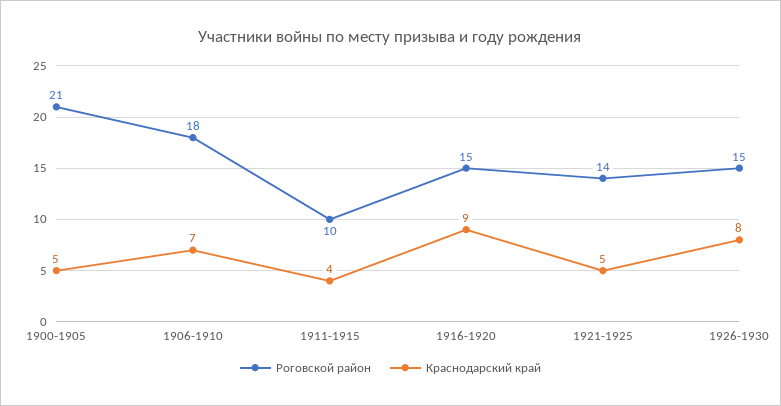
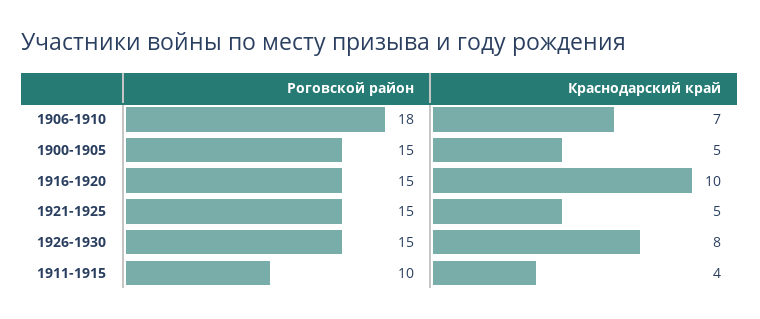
  {
    "Роговской район": {
-     "1900-1905": 21,
+     "1900-1905": 15,
      "1906-1910": 18,
      "1911-1915": 10,
      "1916-1920": 15,
-     "1921-1925": 14,
+     "1921-1925": 15,
      "1926-1930": 15
    },
    "Краснодарский край": {
      "1900-1905": 5,
      "1906-1910": 7,
      "1911-1915": 4,
-     "1916-1920": 9,
+     "1916-1920": 10,
      "1921-1925": 5,
      "1926-1930": 8
    }
  }

